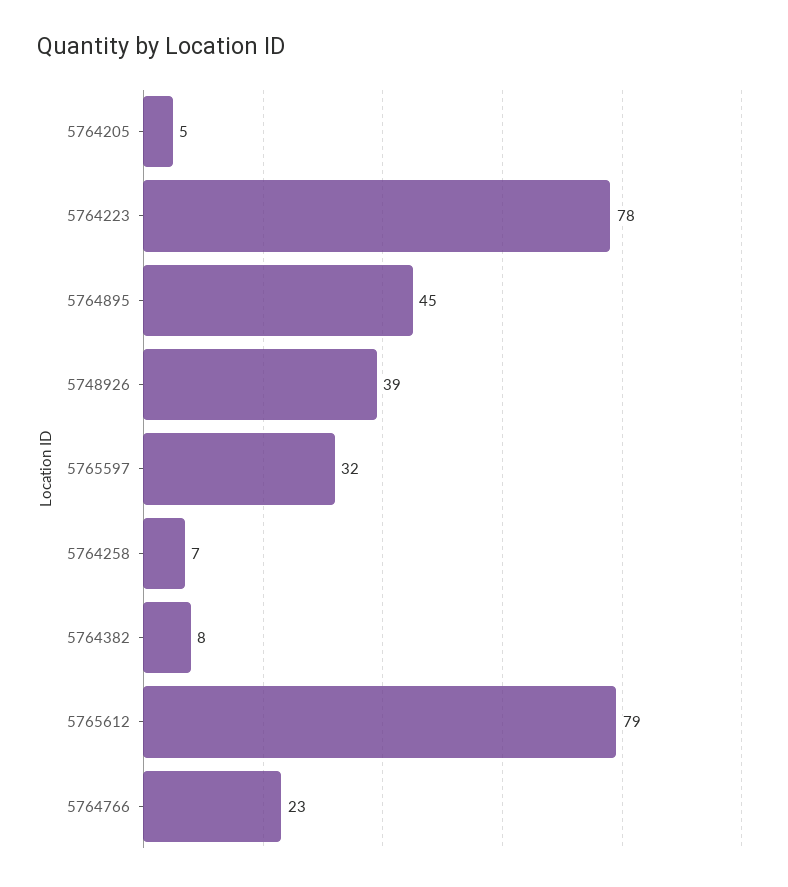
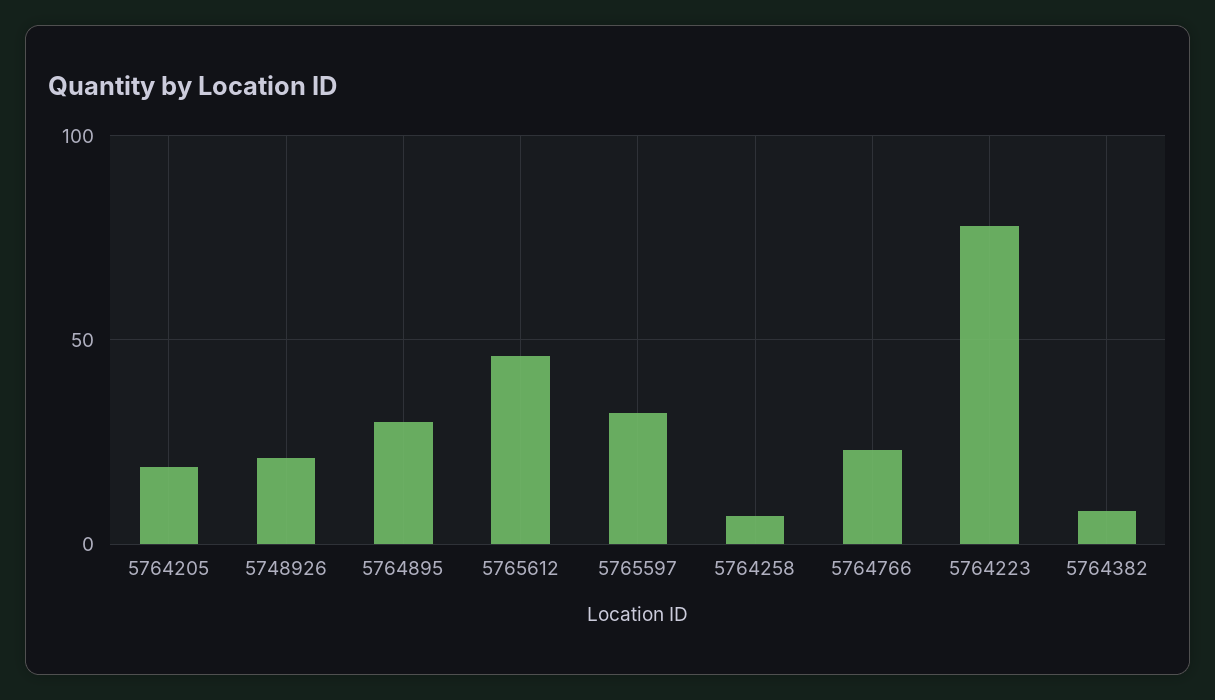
  {
-   "5764205": 5,
+   "5764205": 20,
    "5764223": 78,
-   "5764895": 45,
+   "5764895": 30,
-   "5748926": 39,
+   "5748926": 20,
    "5765597": 32,
    "5764258": 7,
    "5764382": 8,
-   "5765612": 79,
+   "5765612": 45,
    "5764766": 23
  }

